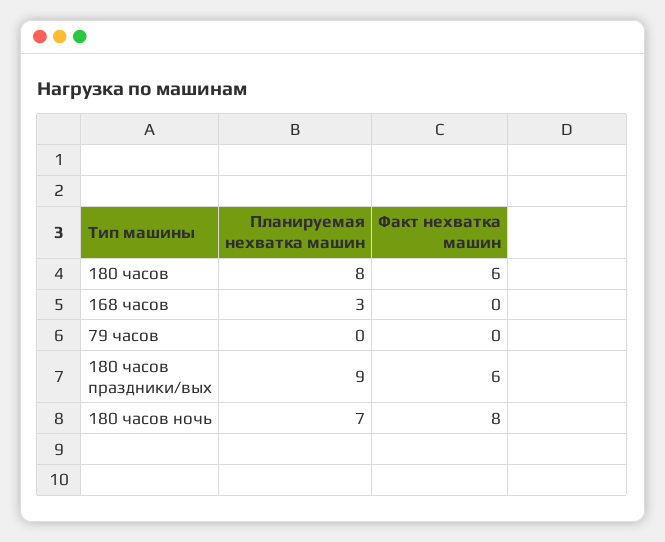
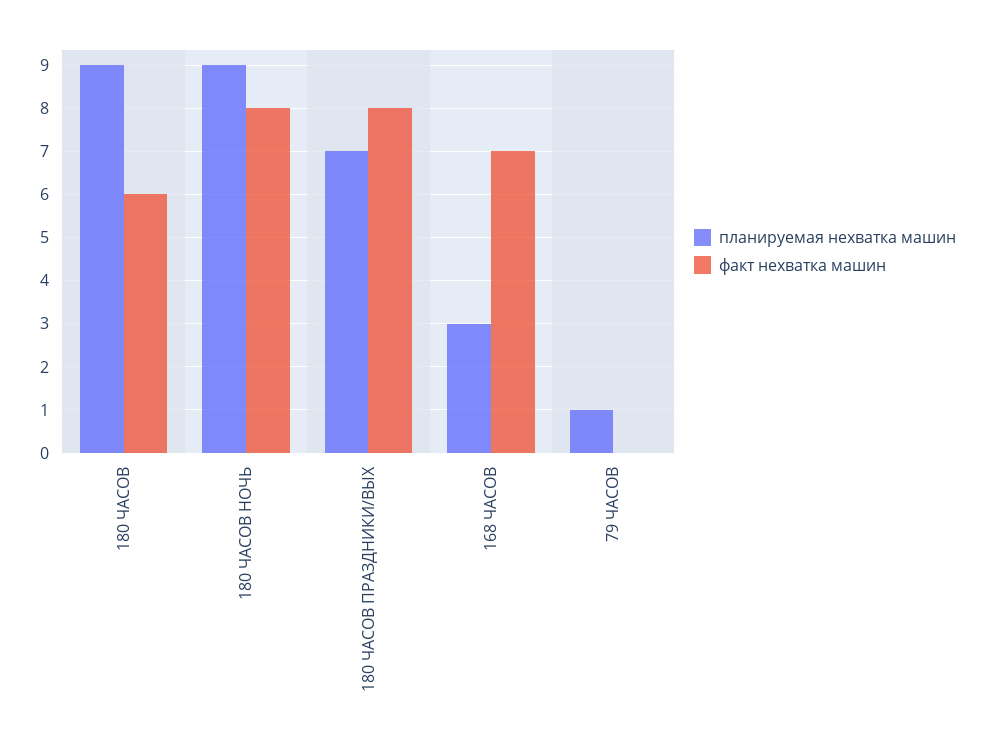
  {
    "Планируемая нехватка машин": {
-     "180 часов": 8,
+     "180 часов": 9,
      "168 часов": 3,
-     "79 часов": 0,
+     "79 часов": 1,
-     "180 часов праздники/вых": 9,
+     "180 часов праздники/вых": 7,
-     "180 часов ночь": 7
+     "180 часов ночь": 9
    },
    "Факт нехватка машин": {
      "180 часов": 6,
-     "168 часов": 0,
+     "168 часов": 7,
      "79 часов": 0,
-     "180 часов праздники/вых": 6,
+     "180 часов праздники/вых": 8,
      "180 часов ночь": 8
    }
  }

